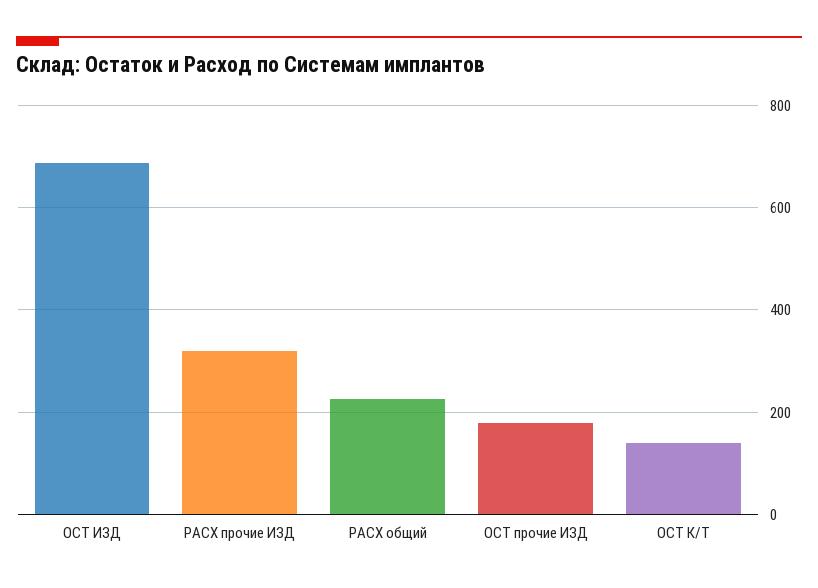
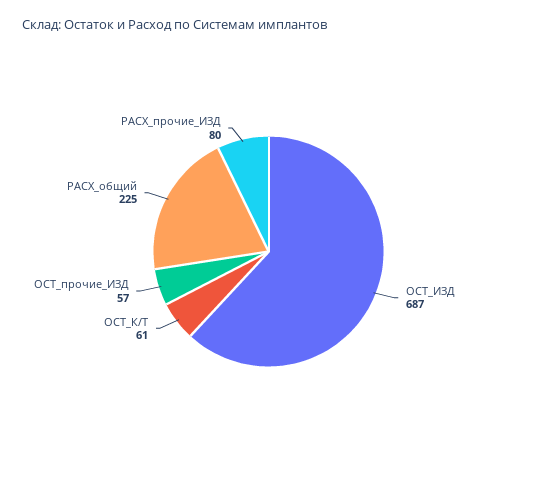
  {
    "ОСТ ИЗД": 687,
-   "РАСХ прочие ИЗД": 320,
+   "РАСХ прочие ИЗД": 80,
    "РАСХ общий": 225,
-   "ОСТ прочие ИЗД": 180,
+   "ОСТ прочие ИЗД": 57,
-   "ОСТ К/Т": 140
+   "ОСТ К/Т": 61
  }

